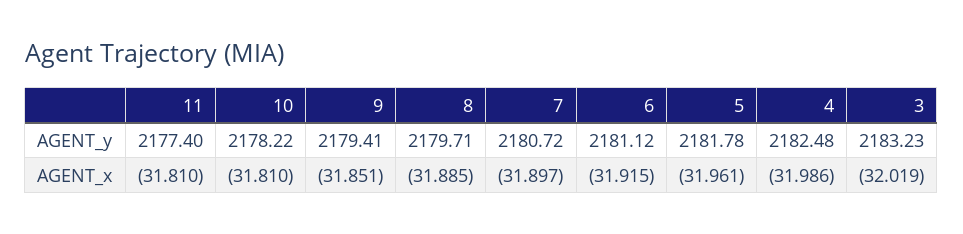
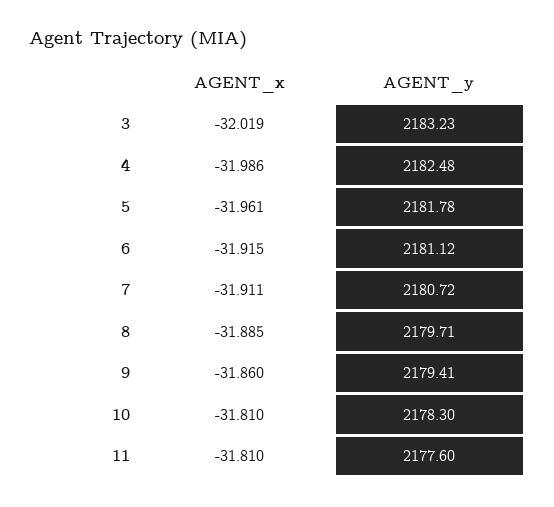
  {
    "11": {
-     "AGENT_y": 2177.4,
+     "AGENT_y": 2177.6,
      "AGENT_x": -31.81
    },
    "10": {
-     "AGENT_y": 2178.22,
+     "AGENT_y": 2178.3,
      "AGENT_x": -31.81
    },
    "9": {
      "AGENT_y": 2179.41,
-     "AGENT_x": -31.851
+     "AGENT_x": -31.86
    },
    "8": {
      "AGENT_y": 2179.71,
      "AGENT_x": -31.885
    },
    "7": {
      "AGENT_y": 2180.72,
-     "AGENT_x": -31.897
+     "AGENT_x": -31.911
    },
    "6": {
      "AGENT_y": 2181.12,
      "AGENT_x": -31.915
    },
    "5": {
      "AGENT_y": 2181.78,
      "AGENT_x": -31.961
    },
    "4": {
      "AGENT_y": 2182.48,
      "AGENT_x": -31.986
    },
    "3": {
      "AGENT_y": 2183.23,
      "AGENT_x": -32.019
    }
  }

